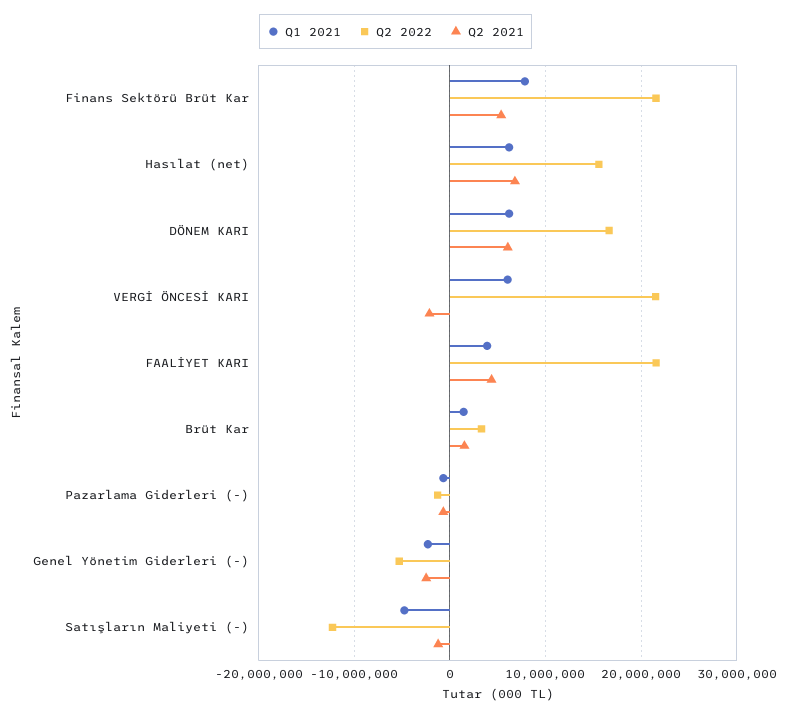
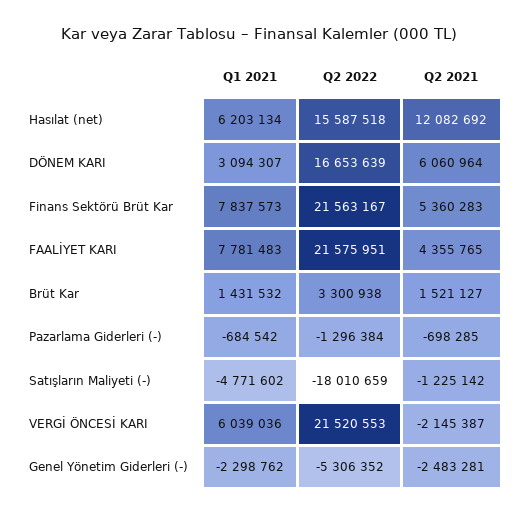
  {
    "Q1 2021": {
      "Finans Sektörü Brüt Kar": 7837573,
      "Hasılat (net)": 6203134,
-     "DÖNEM KARI": 6000000,
+     "DÖNEM KARI": 3094307,
      "VERGİ ÖNCESİ KARI": 6039036,
-     "FAALİYET KARI": 4000000,
+     "FAALİYET KARI": 7781483,
      "Brüt Kar": 1431532,
      "Pazarlama Giderleri (-)": -684542,
      "Genel Yönetim Giderleri (-)": -2298762,
      "Satışların Maliyeti (-)": -4771602
    },
    "Q2 2022": {
      "Finans Sektörü Brüt Kar": 21563167,
      "Hasılat (net)": 15587518,
      "DÖNEM KARI": 16653639,
      "VERGİ ÖNCESİ KARI": 21520553,
      "FAALİYET KARI": 21575951,
      "Brüt Kar": 3300938,
      "Pazarlama Giderleri (-)": -1296384,
      "Genel Yönetim Giderleri (-)": -5306352,
-     "Satışların Maliyeti (-)": -12000000
+     "Satışların Maliyeti (-)": -18010659
    },
    "Q2 2021": {
      "Finans Sektörü Brüt Kar": 5360283,
-     "Hasılat (net)": 7000000,
+     "Hasılat (net)": 12082692,
      "DÖNEM KARI": 6060964,
      "VERGİ ÖNCESİ KARI": -2145387,
      "FAALİYET KARI": 4355765,
      "Brüt Kar": 1521127,
      "Pazarlama Giderleri (-)": -698285,
      "Genel Yönetim Giderleri (-)": -2483281,
      "Satışların Maliyeti (-)": -1225142
    }
  }

